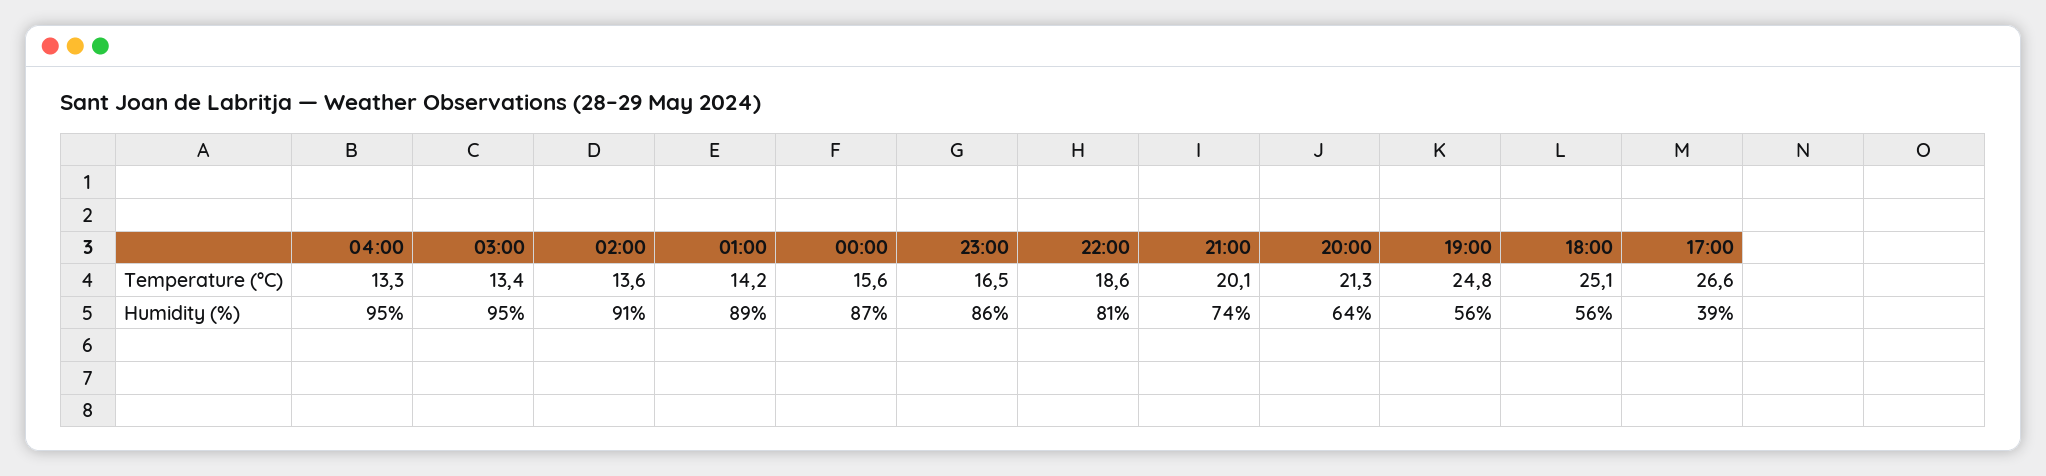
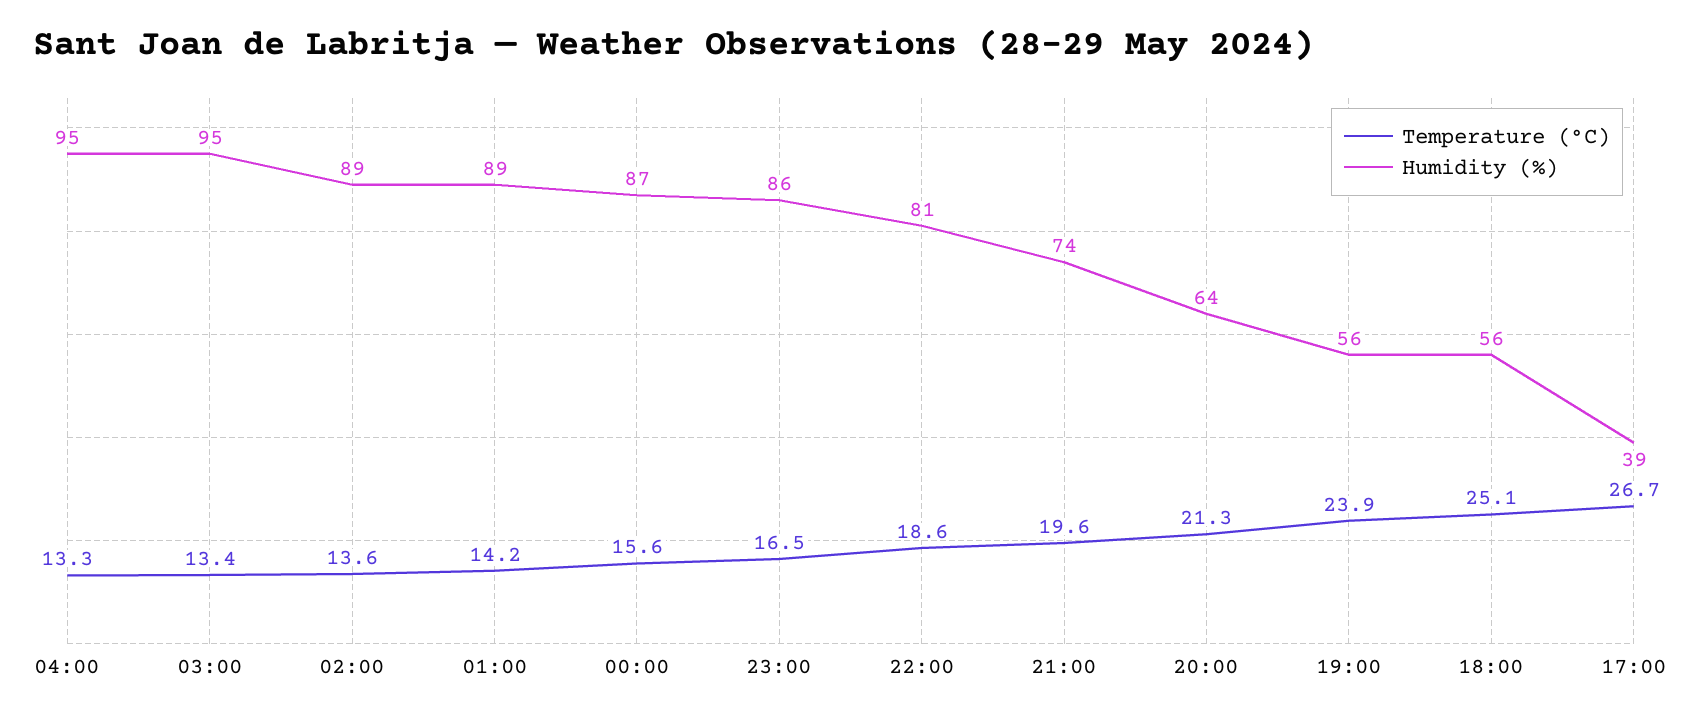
  {
    "Temperature (°C)": {
      "04:00": 13.3,
      "03:00": 13.4,
      "02:00": 13.6,
      "01:00": 14.2,
      "00:00": 15.6,
      "23:00": 16.5,
      "22:00": 18.6,
-     "21:00": 20.1,
+     "21:00": 19.6,
      "20:00": 21.3,
-     "19:00": 24.8,
+     "19:00": 23.9,
      "18:00": 25.1,
-     "17:00": 26.6
+     "17:00": 26.7
    },
    "Humidity (%)": {
      "04:00": 95,
      "03:00": 95,
-     "02:00": 91,
+     "02:00": 89,
      "01:00": 89,
      "00:00": 87,
      "23:00": 86,
      "22:00": 81,
      "21:00": 74,
      "20:00": 64,
      "19:00": 56,
      "18:00": 56,
      "17:00": 39
    }
  }

